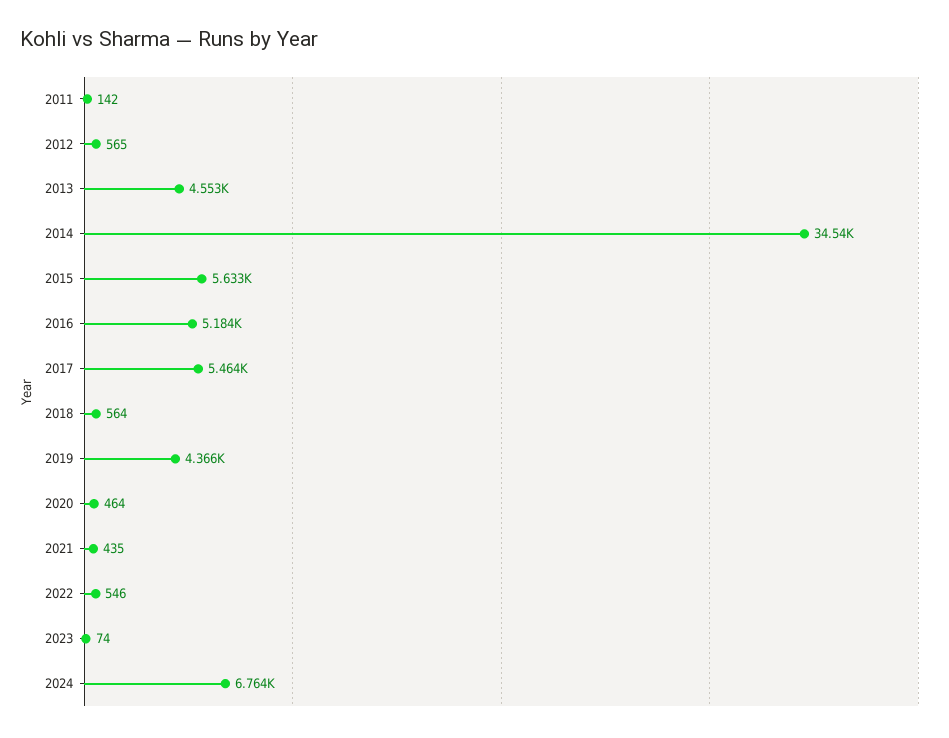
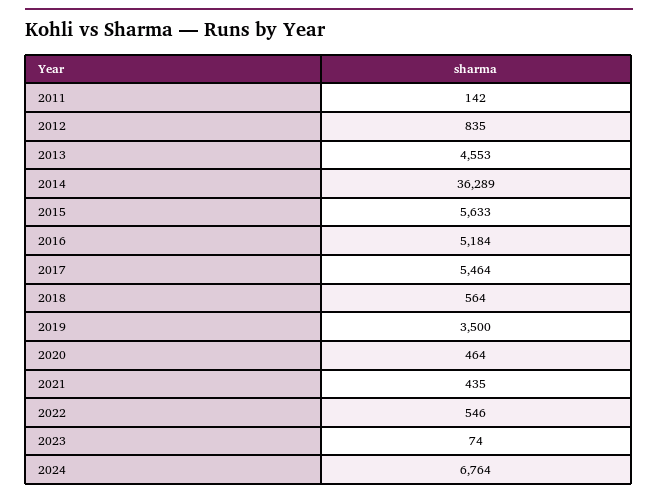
  {
    "2011": 142,
-   "2012": 565,
+   "2012": 835,
    "2013": 4553,
-   "2014": 34540,
+   "2014": 36289,
    "2015": 5633,
    "2016": 5184,
    "2017": 5464,
    "2018": 564,
-   "2019": 4366,
+   "2019": 3500,
    "2020": 464,
    "2021": 435,
    "2022": 546,
    "2023": 74,
    "2024": 6764
  }

